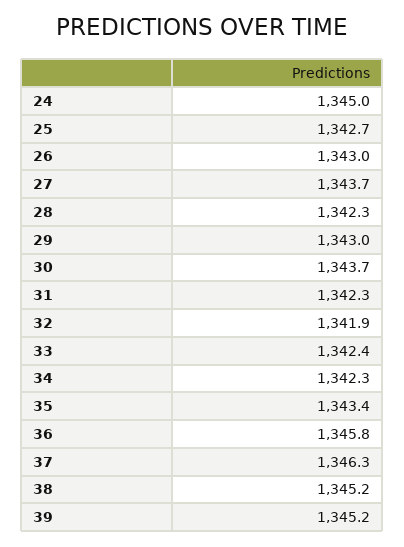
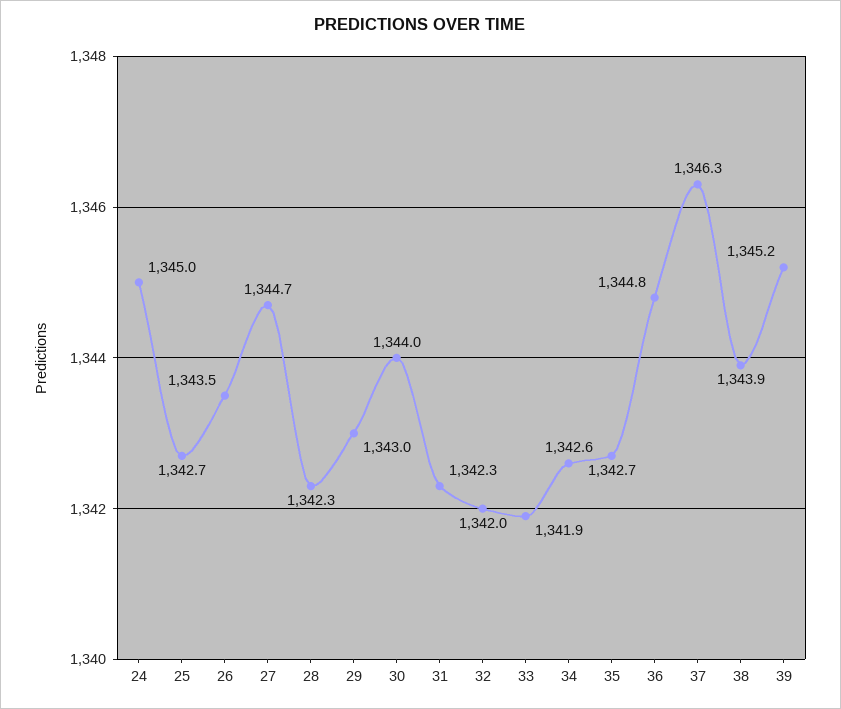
  {
    "24": 1345,
    "25": 1342.7,
-   "26": 1343,
+   "26": 1343.5,
-   "27": 1343.7,
+   "27": 1344.7,
    "28": 1342.3,
    "29": 1343,
-   "30": 1343.7,
+   "30": 1344,
    "31": 1342.3,
-   "32": 1341.9,
+   "32": 1342,
-   "33": 1342.4,
+   "33": 1341.9,
-   "34": 1342.3,
+   "34": 1342.6,
-   "35": 1343.4,
+   "35": 1342.7,
-   "36": 1345.8,
+   "36": 1344.8,
    "37": 1346.3,
-   "38": 1345.2,
+   "38": 1343.9,
    "39": 1345.2
  }

